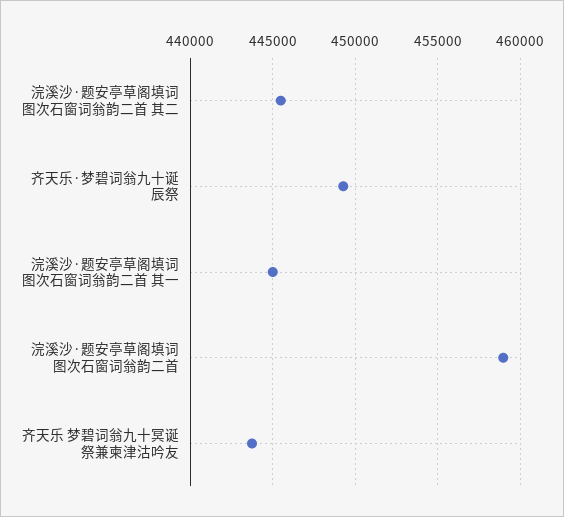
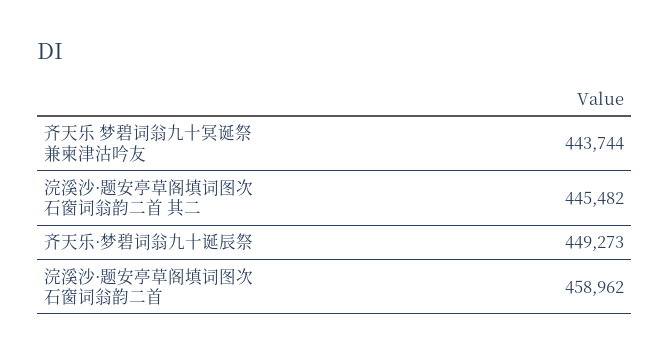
  {
    "浣溪沙·题安亭草阁填词图次石窗词翁韵二首 其二": 445482,
    "齐天乐·梦碧词翁九十诞辰祭": 449273,
-   "浣溪沙·题安亭草阁填词图次石窗词翁韵二首 其一": 445000,
    "浣溪沙·题安亭草阁填词图次石窗词翁韵二首": 458962,
    "齐天乐 梦碧词翁九十冥诞祭兼柬津沽吟友": 443744
  }

